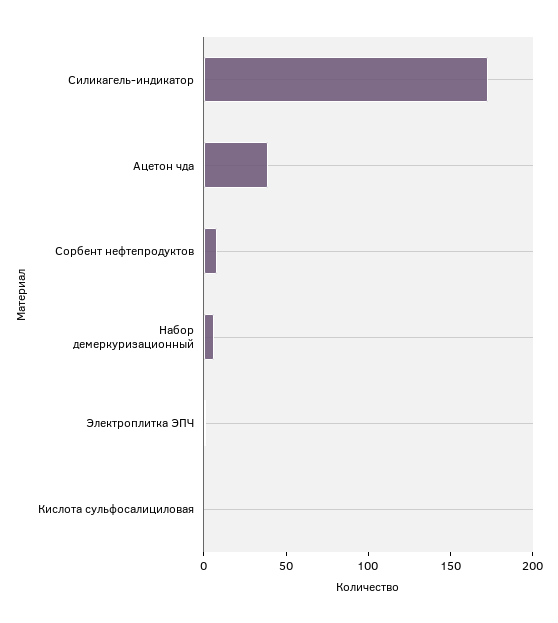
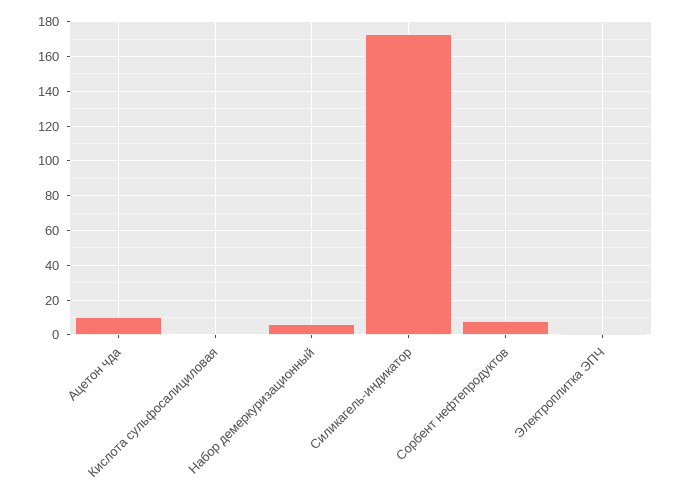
  {
    "Силикагель-индикатор": 175,
-   "Ацетон чда": 40,
+   "Ацетон чда": 10,
    "Сорбент нефтепродуктов": 10,
    "Набор демеркуризационный": 5,
    "Электроплитка ЭПЧ": 0,
    "Кислота сульфосалициловая": 0
  }

